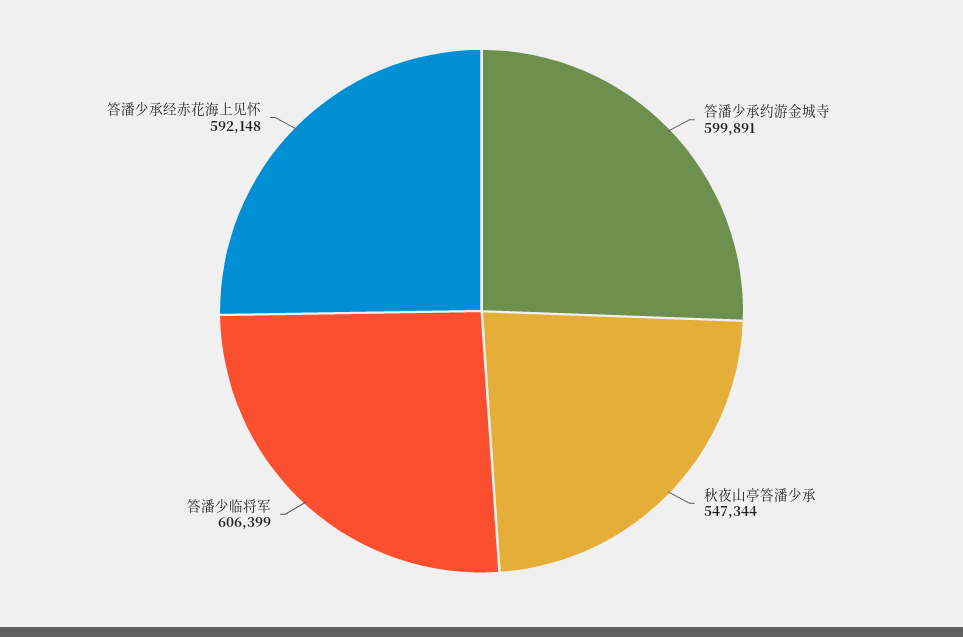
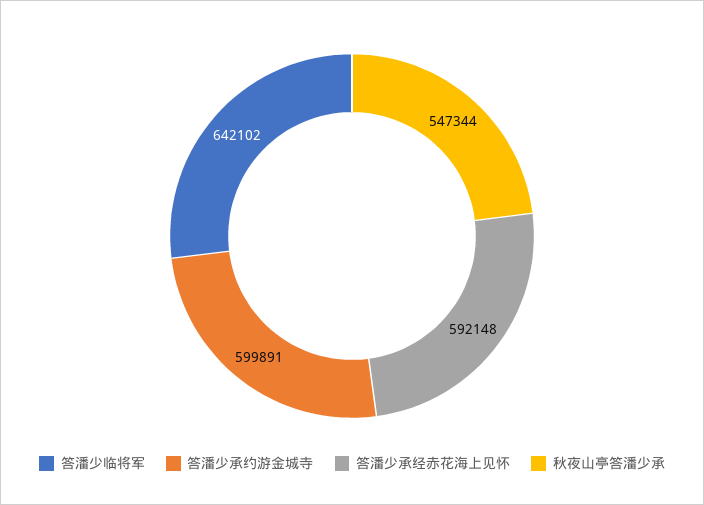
  {
    "答潘少承约游金城寺": 599891,
    "秋夜山亭答潘少承": 547344,
-   "答潘少临将军": 606399,
+   "答潘少临将军": 642102,
    "答潘少承经赤花海上见怀": 592148
  }

